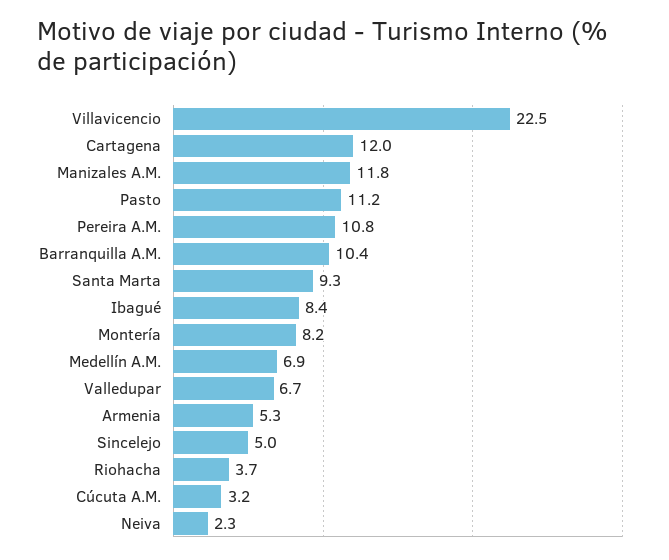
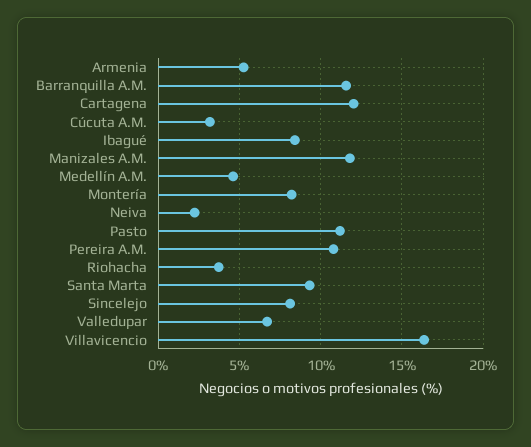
  {
-   "Villavicencio": 22.5,
+   "Villavicencio": 16.5,
    "Cartagena": 12,
    "Manizales A.M.": 11.8,
    "Pasto": 11.2,
    "Pereira A.M.": 10.8,
-   "Barranquilla A.M.": 10.4,
+   "Barranquilla A.M.": 11.5,
    "Santa Marta": 9.3,
    "Ibagué": 8.4,
    "Montería": 8.2,
-   "Medellín A.M.": 6.9,
+   "Medellín A.M.": 4.5,
    "Valledupar": 6.7,
    "Armenia": 5.3,
-   "Sincelejo": 5,
+   "Sincelejo": 8,
    "Riohacha": 3.7,
    "Cúcuta A.M.": 3.2,
    "Neiva": 2.3
  }

